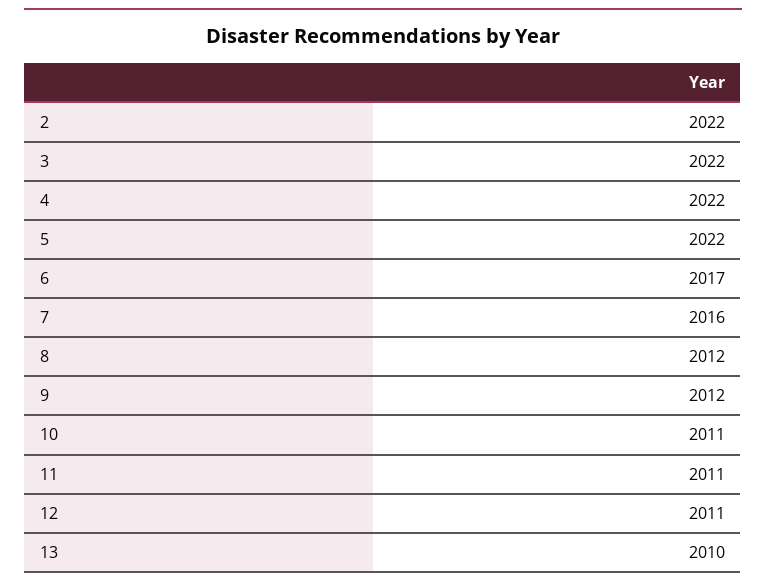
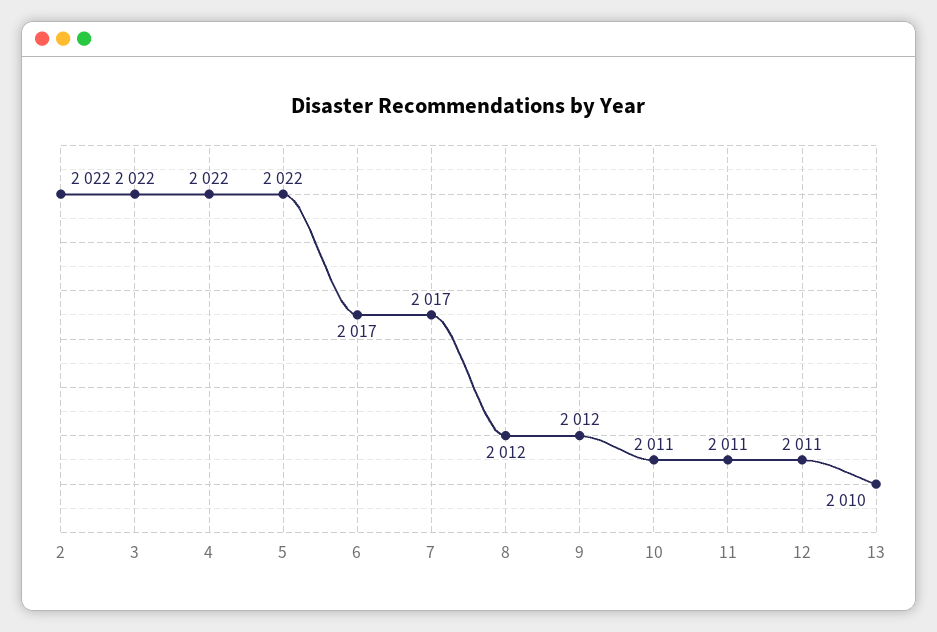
  {
    "2": 2022,
    "3": 2022,
    "4": 2022,
    "5": 2022,
    "6": 2017,
-   "7": 2016,
+   "7": 2017,
    "8": 2012,
    "9": 2012,
    "10": 2011,
    "11": 2011,
    "12": 2011,
    "13": 2010
  }

